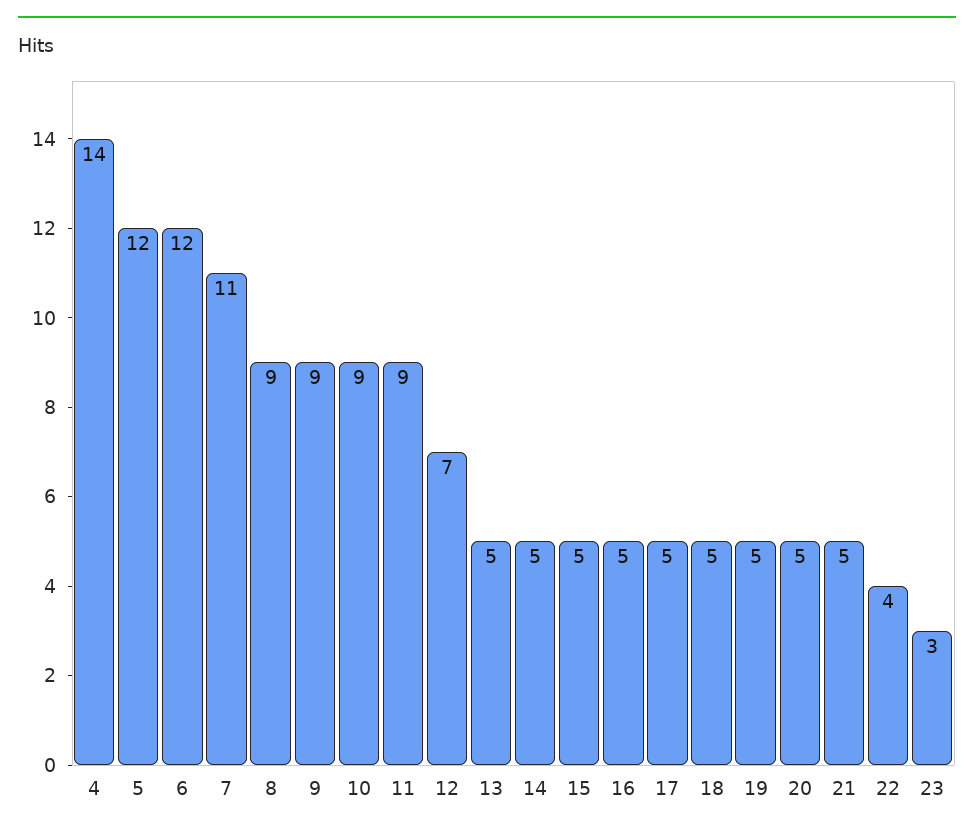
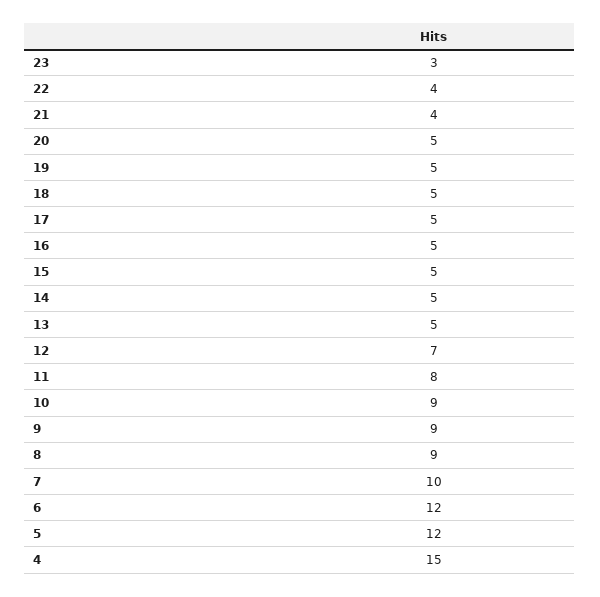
  {
-   "4": 14,
+   "4": 15,
    "5": 12,
    "6": 12,
-   "7": 11,
+   "7": 10,
    "8": 9,
    "9": 9,
    "10": 9,
-   "11": 9,
+   "11": 8,
    "12": 7,
    "13": 5,
    "14": 5,
    "15": 5,
    "16": 5,
    "17": 5,
    "18": 5,
    "19": 5,
    "20": 5,
-   "21": 5,
+   "21": 4,
    "22": 4,
    "23": 3
  }

